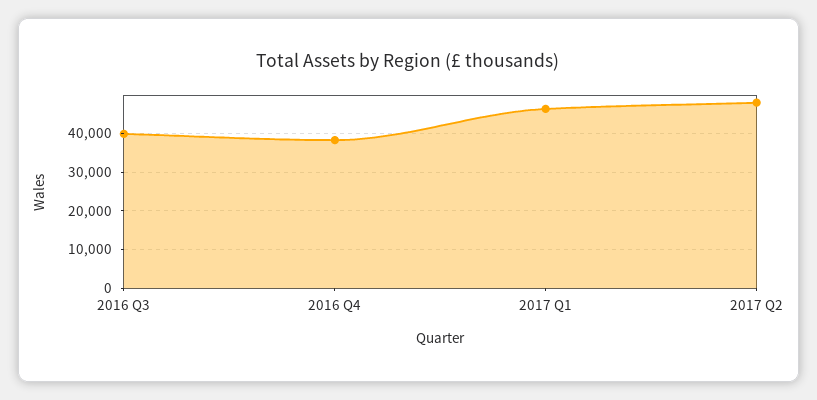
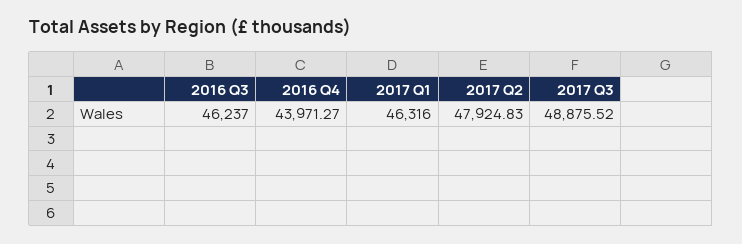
  {
-   "2016 Q3": 40000,
+   "2016 Q3": 46237,
-   "2016 Q4": 38000,
+   "2016 Q4": 43971.27,
    "2017 Q1": 46316,
-   "2017 Q2": 47924.83
+   "2017 Q2": 47924.83,
+   "2017 Q3": 48875.52
  }

